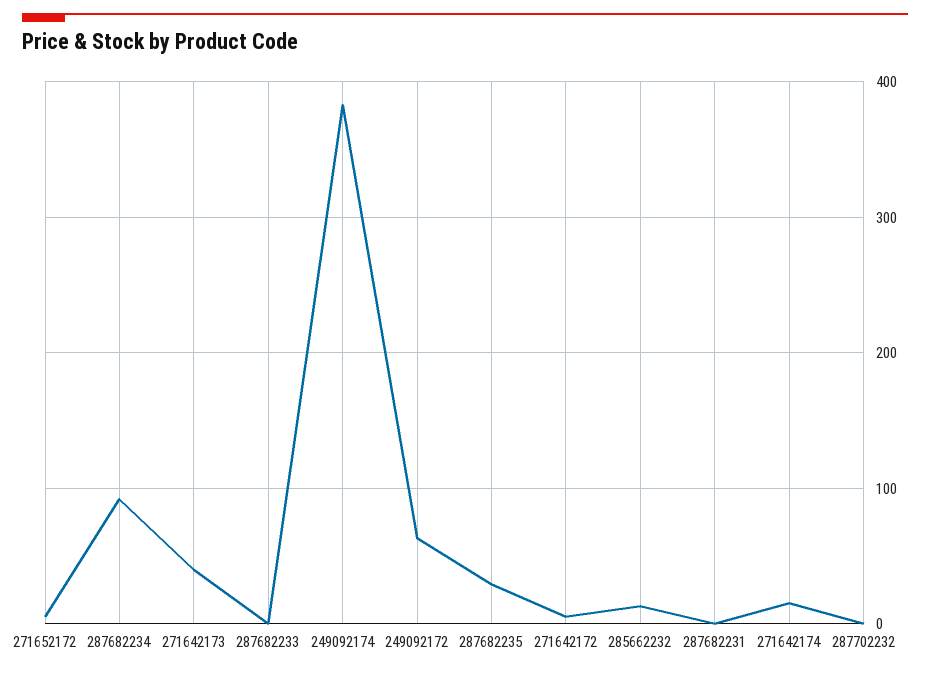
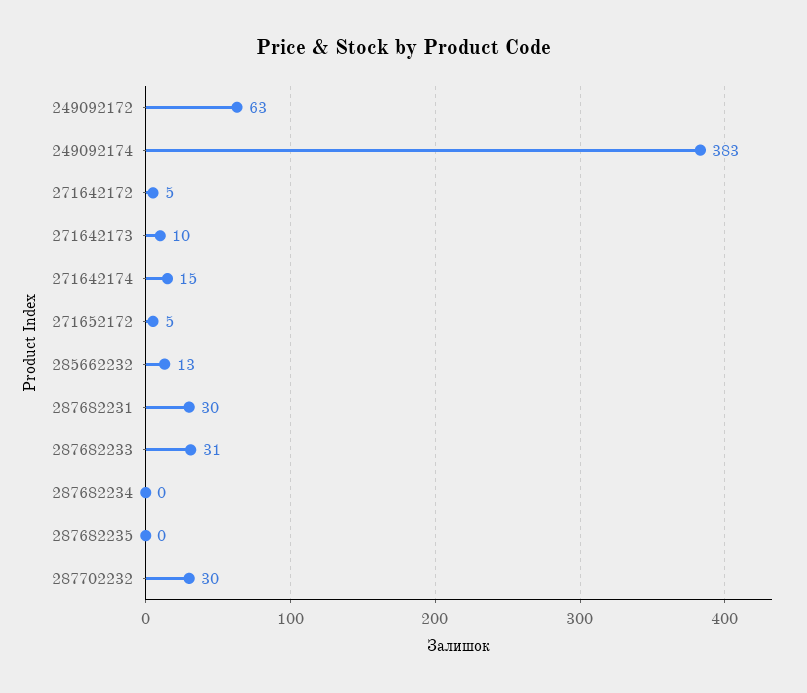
  {
    "271652172": 5,
-   "287682234": 90,
+   "287682234": 0,
-   "271642173": 40,
+   "271642173": 10,
-   "287682233": 0,
+   "287682233": 31,
    "249092174": 383,
    "249092172": 63,
-   "287682235": 30,
+   "287682235": 0,
    "271642172": 5,
    "285662232": 13,
-   "287682231": 0,
+   "287682231": 30,
    "271642174": 15,
-   "287702232": 0
+   "287702232": 30
  }

